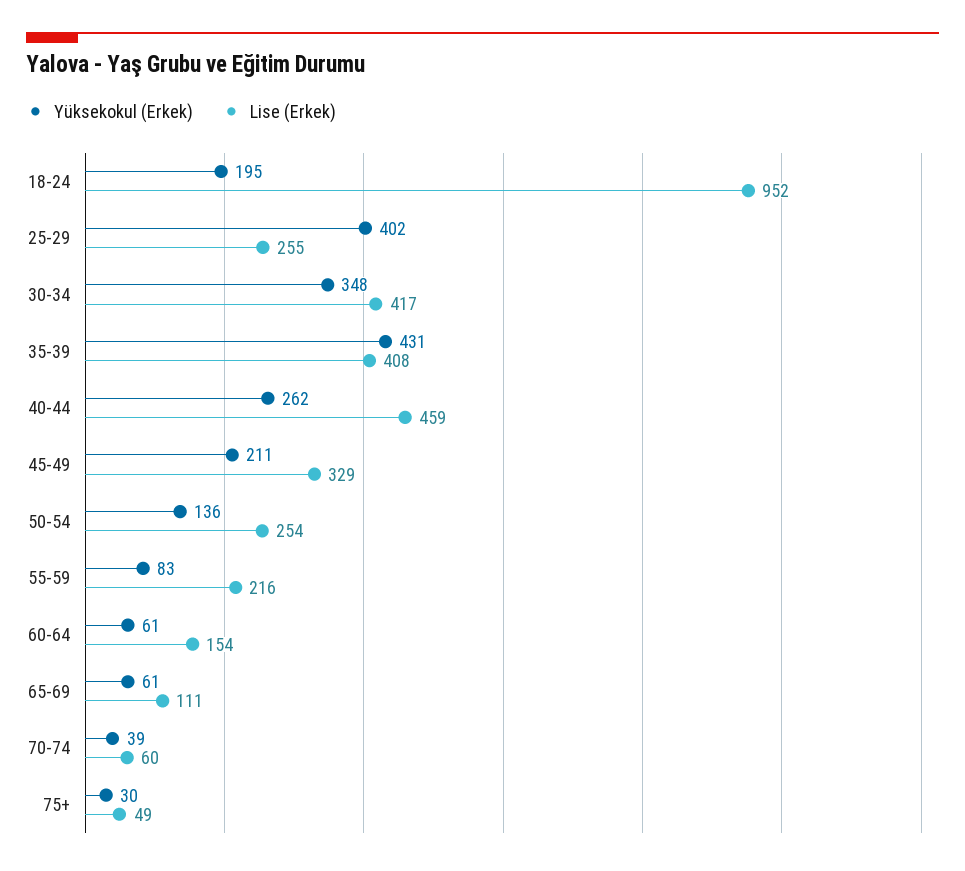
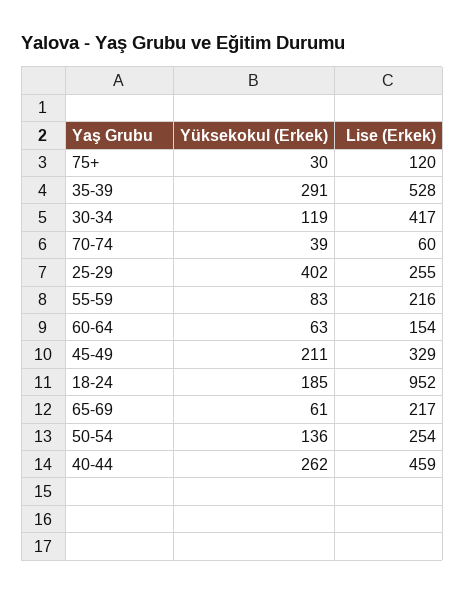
  {
    "Yüksekokul (Erkek)": {
-     "18-24": 195,
+     "18-24": 185,
      "25-29": 402,
-     "30-34": 348,
+     "30-34": 119,
-     "35-39": 431,
+     "35-39": 291,
      "40-44": 262,
      "45-49": 211,
      "50-54": 136,
      "55-59": 83,
-     "60-64": 61,
+     "60-64": 63,
      "65-69": 61,
      "70-74": 39,
      "75+": 30
    },
    "Lise (Erkek)": {
      "18-24": 952,
      "25-29": 255,
      "30-34": 417,
-     "35-39": 408,
+     "35-39": 528,
      "40-44": 459,
      "45-49": 329,
      "50-54": 254,
      "55-59": 216,
      "60-64": 154,
-     "65-69": 111,
+     "65-69": 217,
      "70-74": 60,
-     "75+": 49
+     "75+": 120
    }
  }

